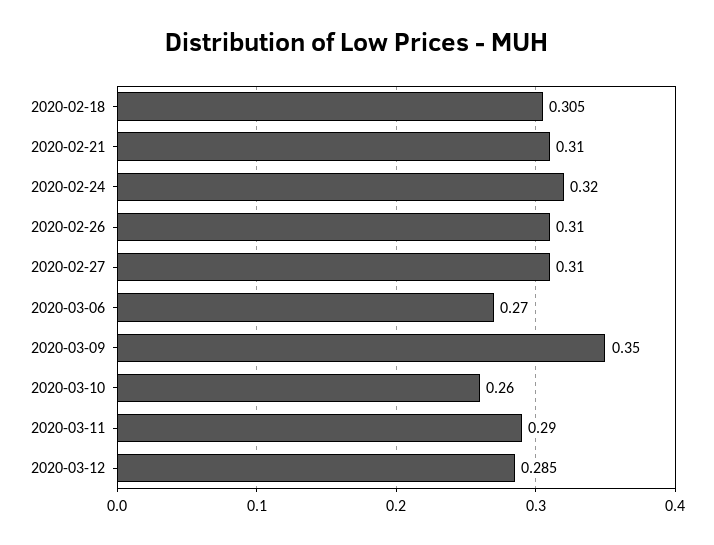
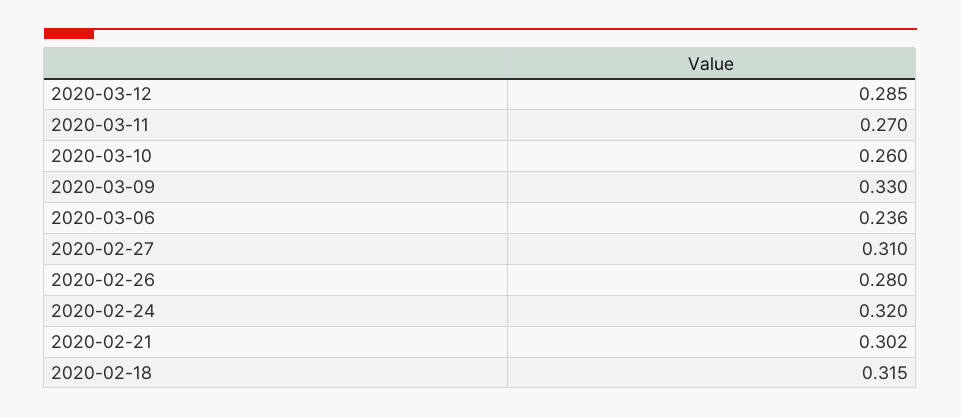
  {
-   "2020-02-18": 0.305,
+   "2020-02-18": 0.315,
-   "2020-02-21": 0.31,
+   "2020-02-21": 0.302,
    "2020-02-24": 0.32,
-   "2020-02-26": 0.31,
+   "2020-02-26": 0.28,
    "2020-02-27": 0.31,
-   "2020-03-06": 0.27,
+   "2020-03-06": 0.236,
-   "2020-03-09": 0.35,
+   "2020-03-09": 0.33,
    "2020-03-10": 0.26,
-   "2020-03-11": 0.29,
+   "2020-03-11": 0.27,
    "2020-03-12": 0.285
  }

